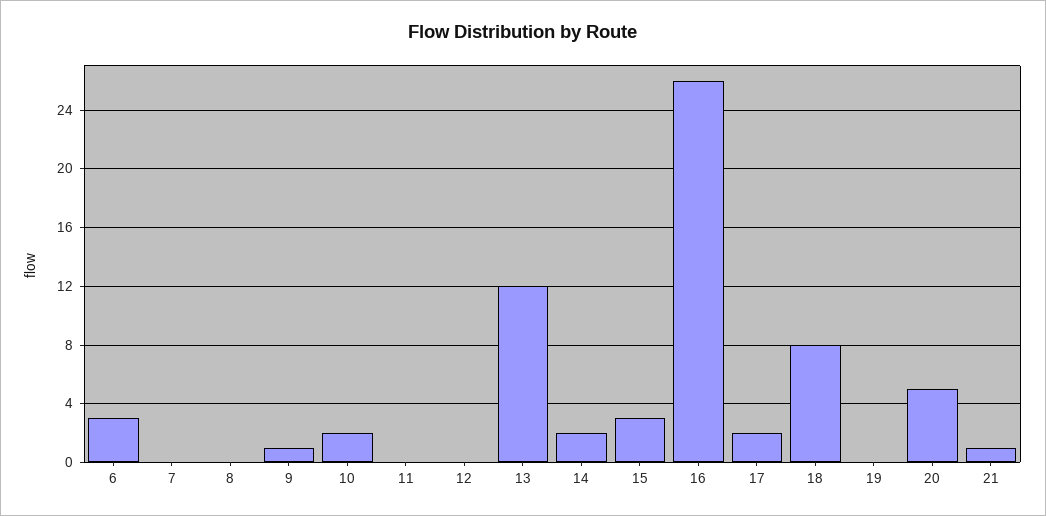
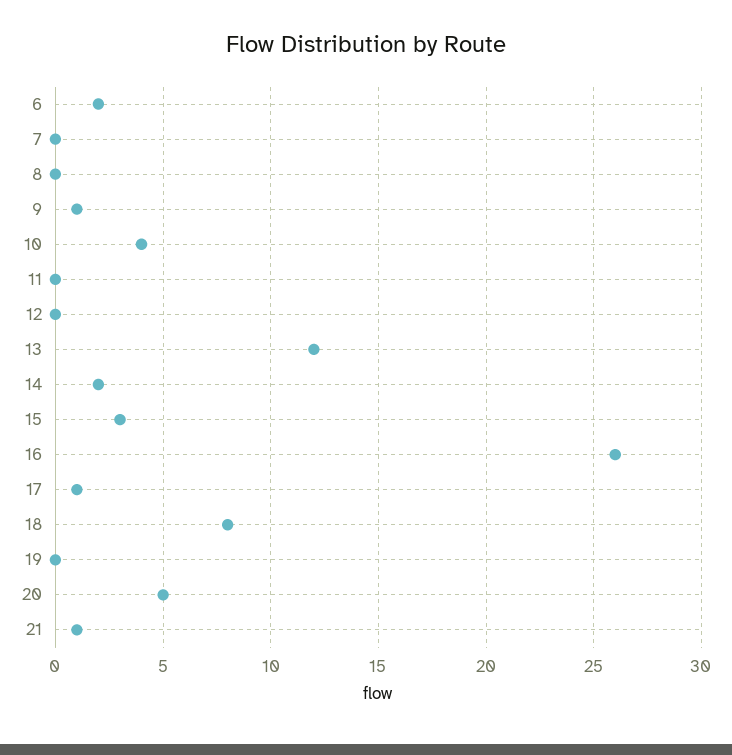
  {
-   "6": 3,
+   "6": 2,
    "7": 0,
    "8": 0,
    "9": 1,
-   "10": 2,
+   "10": 4,
    "11": 0,
    "12": 0,
    "13": 12,
    "14": 2,
    "15": 3,
    "16": 26,
-   "17": 2,
+   "17": 1,
    "18": 8,
    "19": 0,
    "20": 5,
    "21": 1
  }

